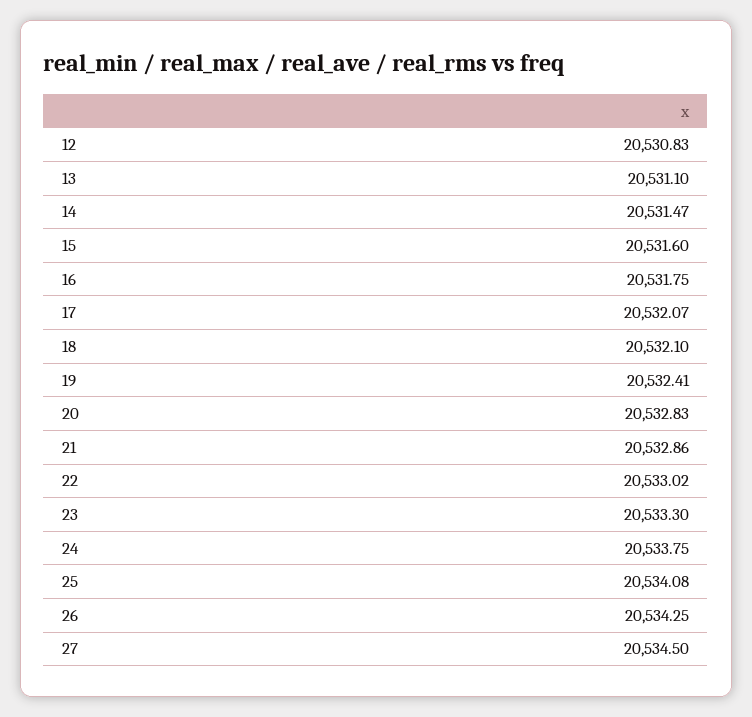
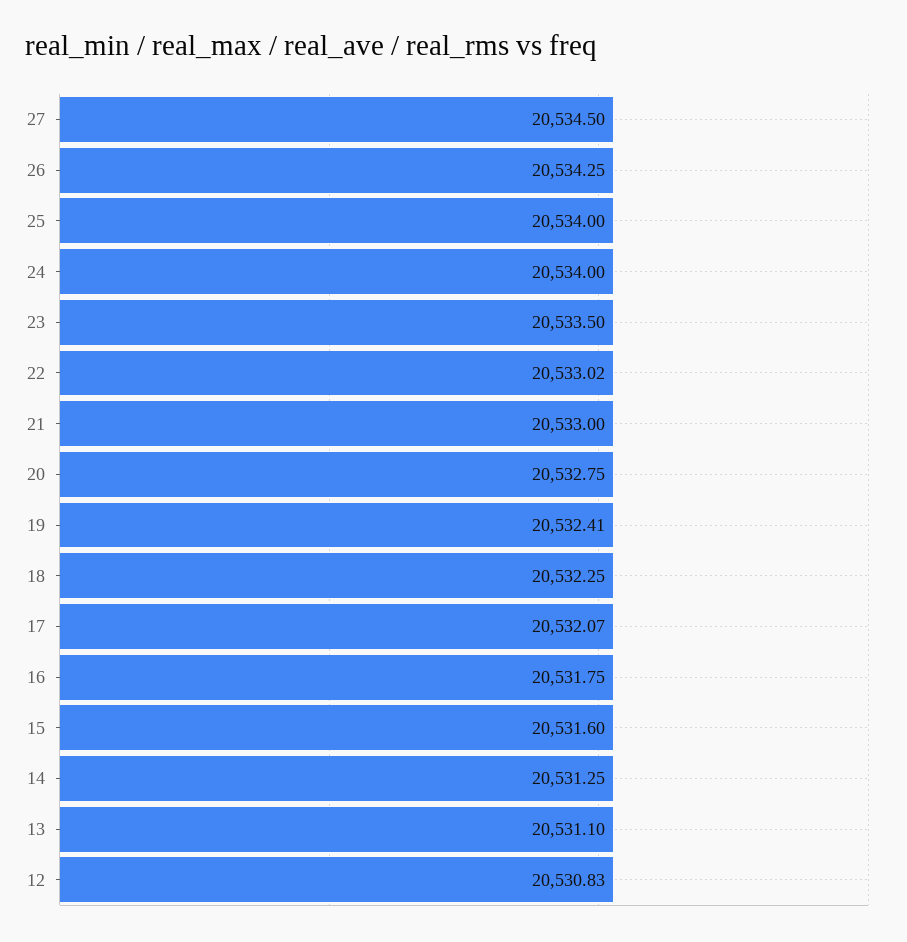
  {
    "12": 20530.83,
    "13": 20531.1,
-   "14": 20531.47,
+   "14": 20531.25,
    "15": 20531.6,
    "16": 20531.75,
    "17": 20532.07,
-   "18": 20532.1,
+   "18": 20532.25,
    "19": 20532.41,
-   "20": 20532.83,
+   "20": 20532.75,
-   "21": 20532.86,
+   "21": 20533,
    "22": 20533.02,
-   "23": 20533.3,
+   "23": 20533.5,
-   "24": 20533.75,
+   "24": 20534,
-   "25": 20534.08,
+   "25": 20534,
    "26": 20534.25,
    "27": 20534.5
  }

